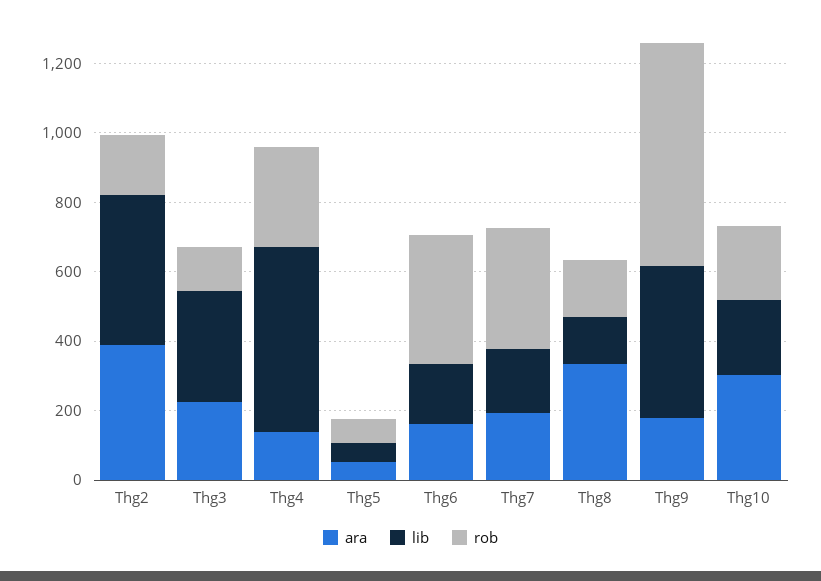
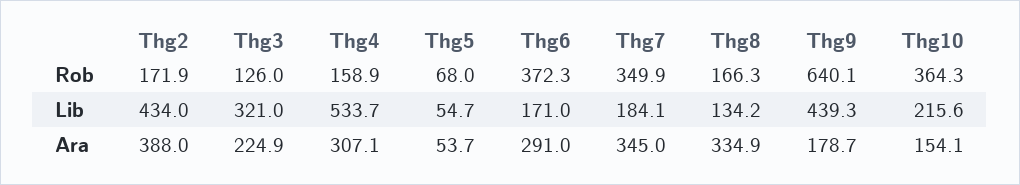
  {
    "ara": {
      "Thg2": 388,
      "Thg3": 224.9,
-     "Thg4": 150,
+     "Thg4": 307.1,
      "Thg5": 53.7,
-     "Thg6": 150,
+     "Thg6": 291,
-     "Thg7": 200,
+     "Thg7": 345,
      "Thg8": 334.9,
      "Thg9": 178.7,
-     "Thg10": 300
+     "Thg10": 154.1
    },
    "lib": {
      "Thg2": 434,
      "Thg3": 321,
      "Thg4": 533.7,
      "Thg5": 54.7,
      "Thg6": 171,
      "Thg7": 184.1,
      "Thg8": 134.2,
      "Thg9": 439.3,
      "Thg10": 215.6
    },
    "rob": {
      "Thg2": 171.9,
      "Thg3": 126,
-     "Thg4": 300,
+     "Thg4": 158.9,
      "Thg5": 68,
      "Thg6": 372.3,
      "Thg7": 349.9,
      "Thg8": 166.3,
      "Thg9": 640.1,
-     "Thg10": 200
+     "Thg10": 364.3
    }
  }

